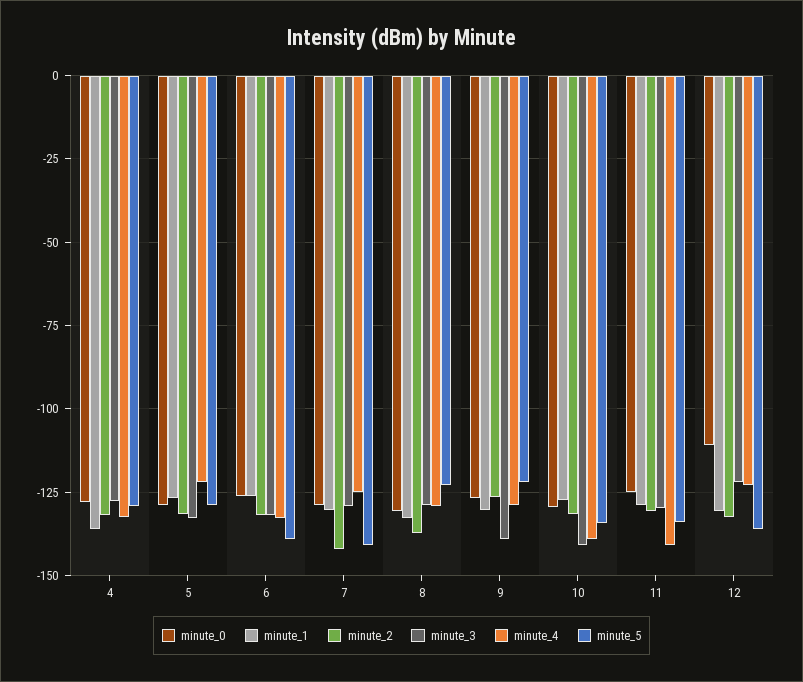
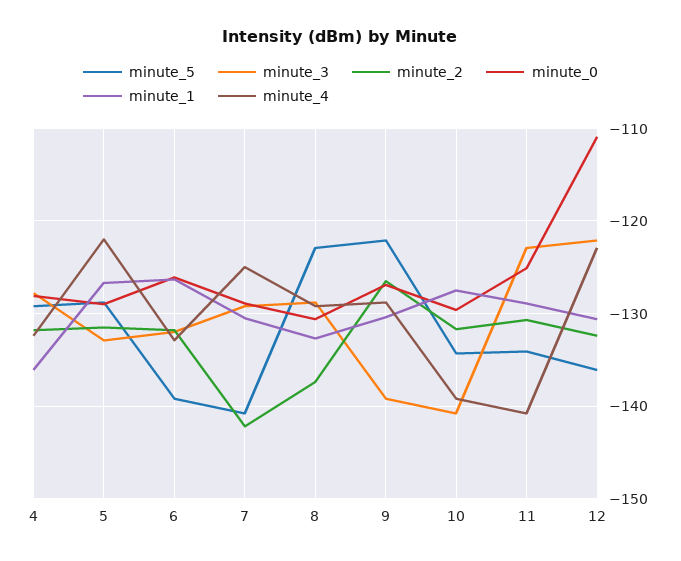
  {
    "minute_0": {
      "4": -128,
      "5": -129,
      "6": -126,
      "7": -129,
      "8": -131,
      "9": -127,
      "10": -130,
      "11": -125,
      "12": -111
    },
    "minute_1": {
      "4": -136,
      "5": -127,
      "6": -126,
      "7": -131,
      "8": -133,
      "9": -130,
      "10": -128,
      "11": -129,
      "12": -131
    },
    "minute_2": {
      "4": -132,
      "5": -132,
      "6": -132,
      "7": -142,
      "8": -137,
      "9": -127,
      "10": -132,
      "11": -131,
      "12": -132
    },
    "minute_3": {
      "4": -128,
      "5": -133,
      "6": -132,
      "7": -129,
      "8": -129,
      "9": -139,
      "10": -141,
-     "11": -130,
+     "11": -123,
      "12": -122
    },
    "minute_4": {
      "4": -132,
      "5": -122,
      "6": -133,
      "7": -125,
      "8": -129,
      "9": -129,
      "10": -139,
      "11": -141,
      "12": -123
    },
    "minute_5": {
      "4": -129,
      "5": -129,
      "6": -139,
      "7": -141,
      "8": -123,
      "9": -122,
      "10": -134,
      "11": -134,
      "12": -136
    }
  }

